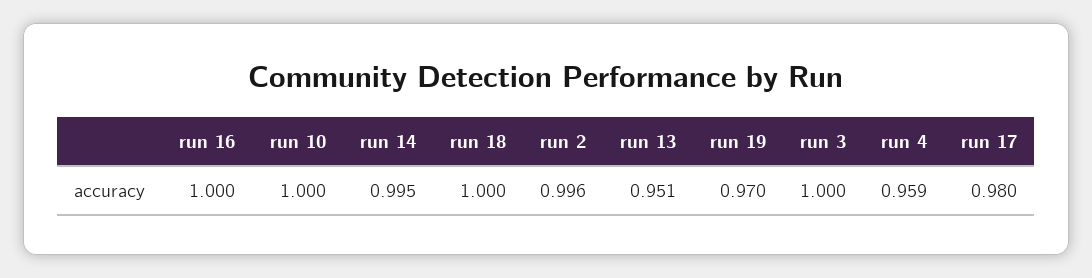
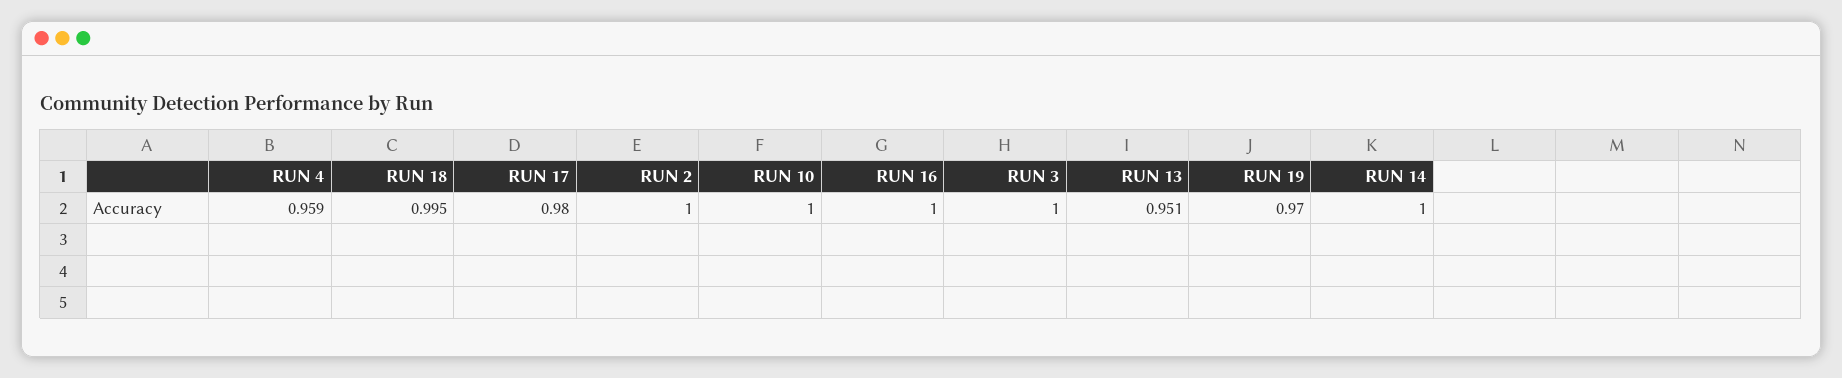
  {
    "run 16": 1,
    "run 10": 1,
-   "run 14": 0.995,
+   "run 14": 1,
-   "run 18": 1,
+   "run 18": 0.995,
-   "run 2": 0.996,
+   "run 2": 1,
    "run 13": 0.951,
    "run 19": 0.97,
    "run 3": 1,
    "run 4": 0.959,
    "run 17": 0.98
  }

